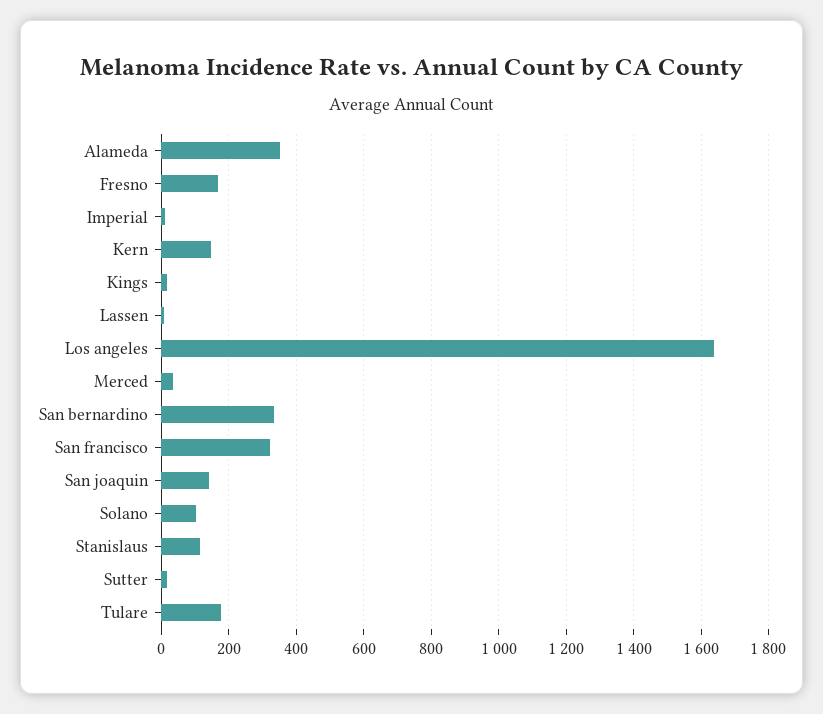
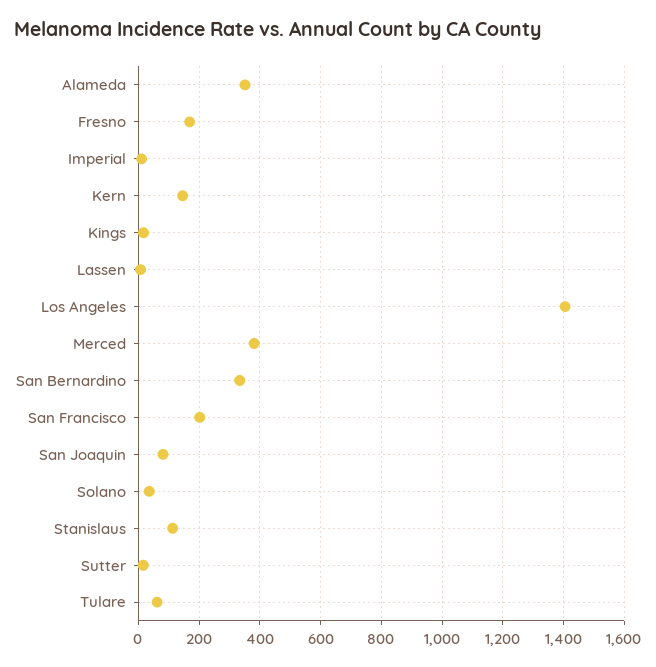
  {
    "Alameda": 360,
    "Fresno": 160,
    "Imperial": 20,
    "Kern": 140,
    "Kings": 20,
    "Lassen": 0,
-   "Los angeles": 1640,
+   "Los angeles": 1400,
-   "Merced": 40,
+   "Merced": 380,
    "San bernardino": 340,
-   "San francisco": 320,
+   "San francisco": 200,
-   "San joaquin": 140,
+   "San joaquin": 80,
-   "Solano": 100,
+   "Solano": 40,
    "Stanislaus": 120,
    "Sutter": 20,
-   "Tulare": 180
+   "Tulare": 60
  }

